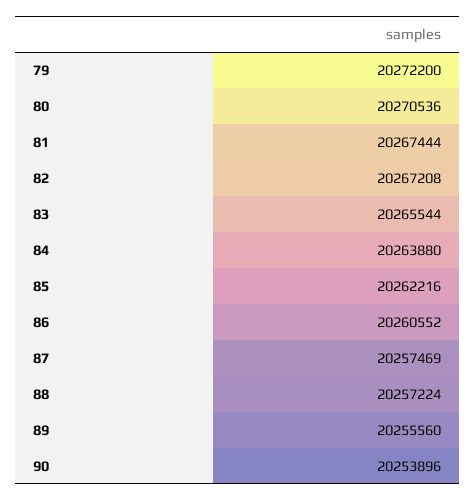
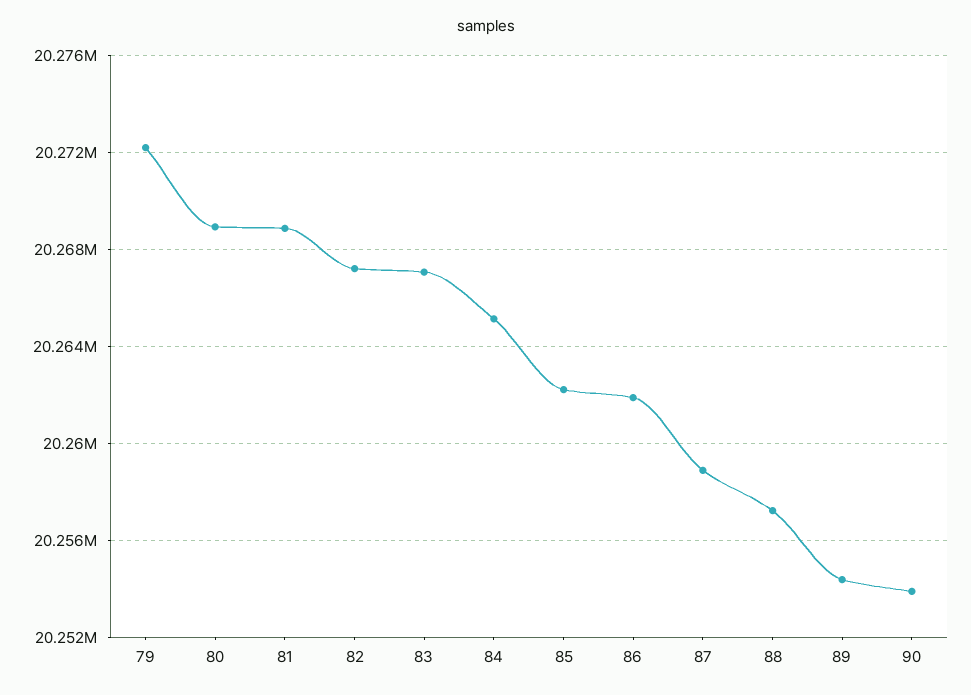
  {
    "79": 20272200,
-   "80": 20270536,
+   "80": 20269000,
-   "81": 20267444,
+   "81": 20269000,
    "82": 20267208,
-   "83": 20265544,
+   "83": 20267000,
-   "84": 20263880,
+   "84": 20265000,
    "85": 20262216,
-   "86": 20260552,
+   "86": 20262000,
-   "87": 20257469,
+   "87": 20259000,
    "88": 20257224,
-   "89": 20255560,
+   "89": 20254500,
    "90": 20253896
  }

